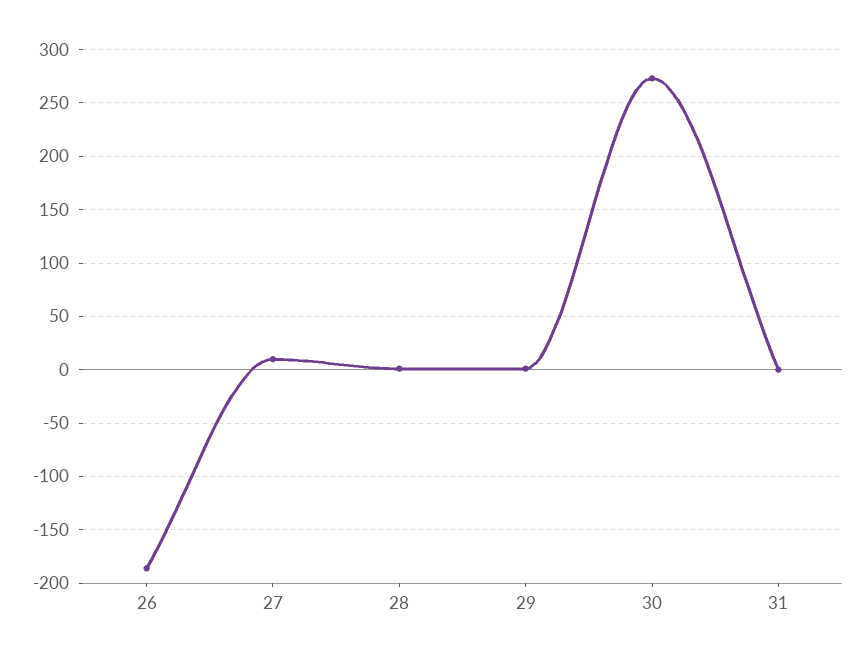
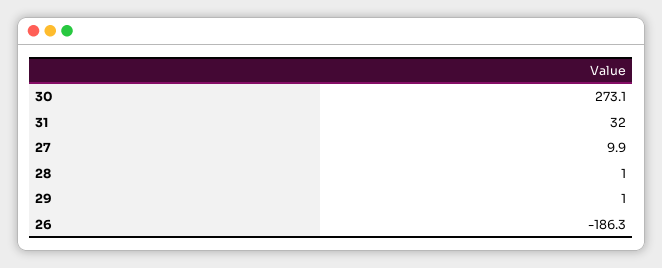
  {
    "26": -186.3,
    "27": 9.9,
    "28": 1,
    "29": 1,
    "30": 273.1,
-   "31": 0
+   "31": 32
  }

